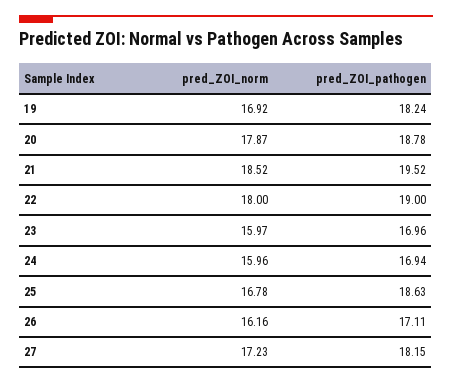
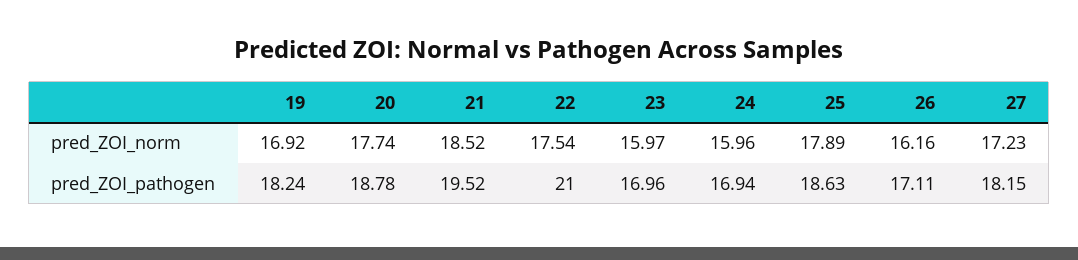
  {
    "pred_ZOI_norm": {
      "19": 16.92,
-     "20": 17.87,
+     "20": 17.74,
      "21": 18.52,
-     "22": 18,
+     "22": 17.54,
      "23": 15.97,
      "24": 15.96,
-     "25": 16.78,
+     "25": 17.89,
      "26": 16.16,
      "27": 17.23
    },
    "pred_ZOI_pathogen": {
      "19": 18.24,
      "20": 18.78,
      "21": 19.52,
-     "22": 19,
+     "22": 21,
      "23": 16.96,
      "24": 16.94,
      "25": 18.63,
      "26": 17.11,
      "27": 18.15
    }
  }

